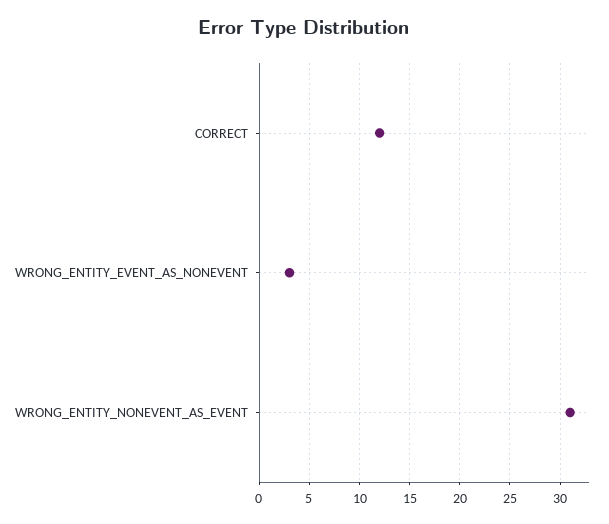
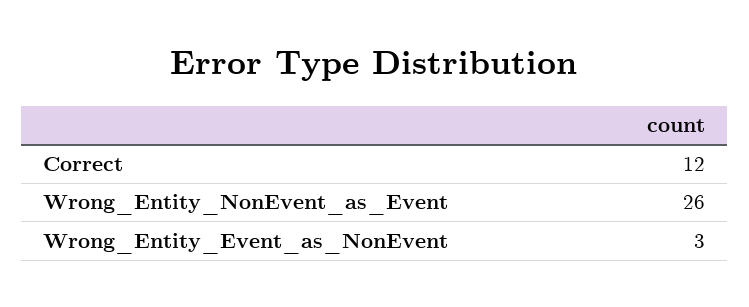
  {
    "CORRECT": 12,
    "WRONG_ENTITY_EVENT_AS_NONEVENT": 3,
-   "WRONG_ENTITY_NONEVENT_AS_EVENT": 31
+   "WRONG_ENTITY_NONEVENT_AS_EVENT": 26
  }

